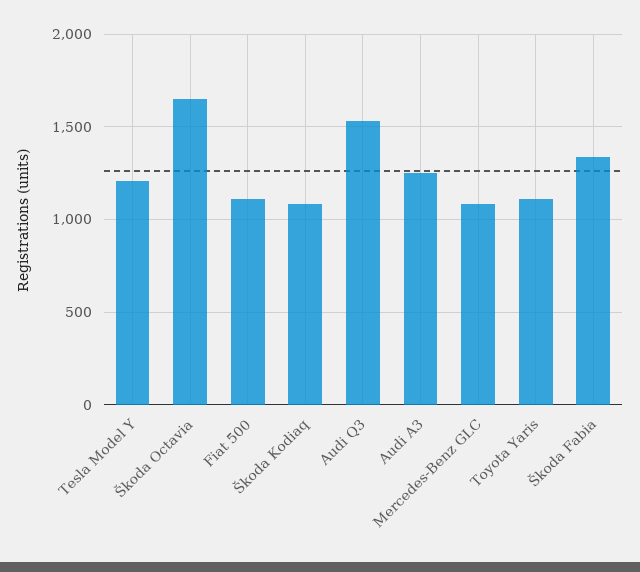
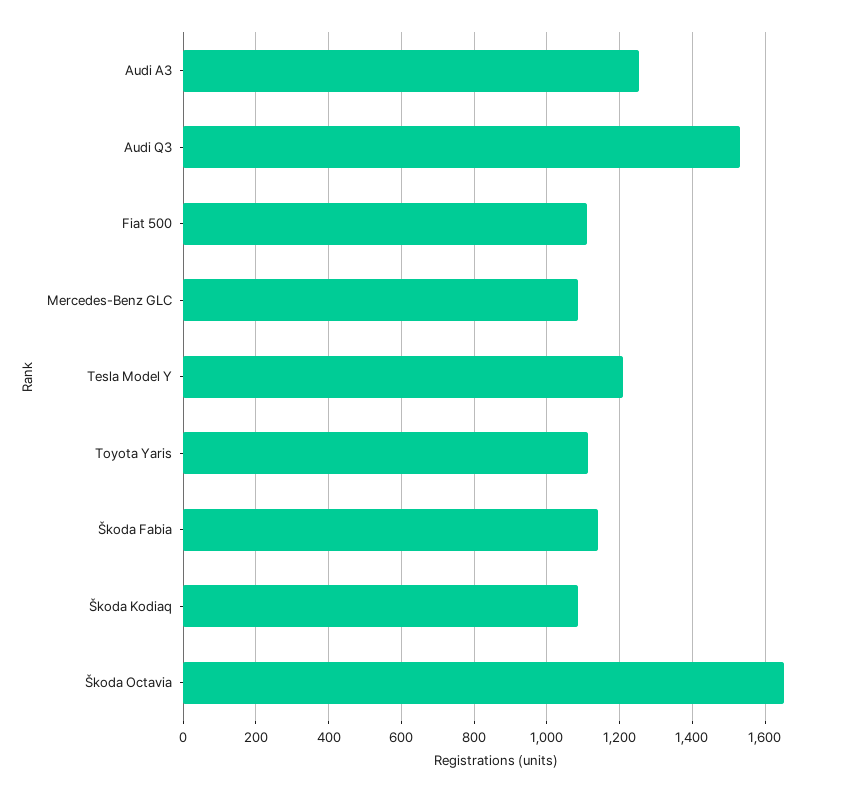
  {
    "Tesla Model Y": 1220,
    "Škoda Octavia": 1660,
    "Fiat 500": 1120,
    "Škoda Kodiaq": 1080,
    "Audi Q3": 1540,
    "Audi A3": 1260,
    "Mercedes-Benz GLC": 1080,
    "Toyota Yaris": 1120,
-   "Škoda Fabia": 1350
+   "Škoda Fabia": 1140
  }

